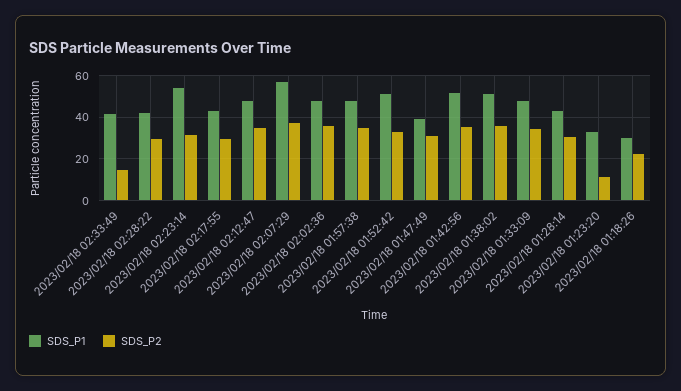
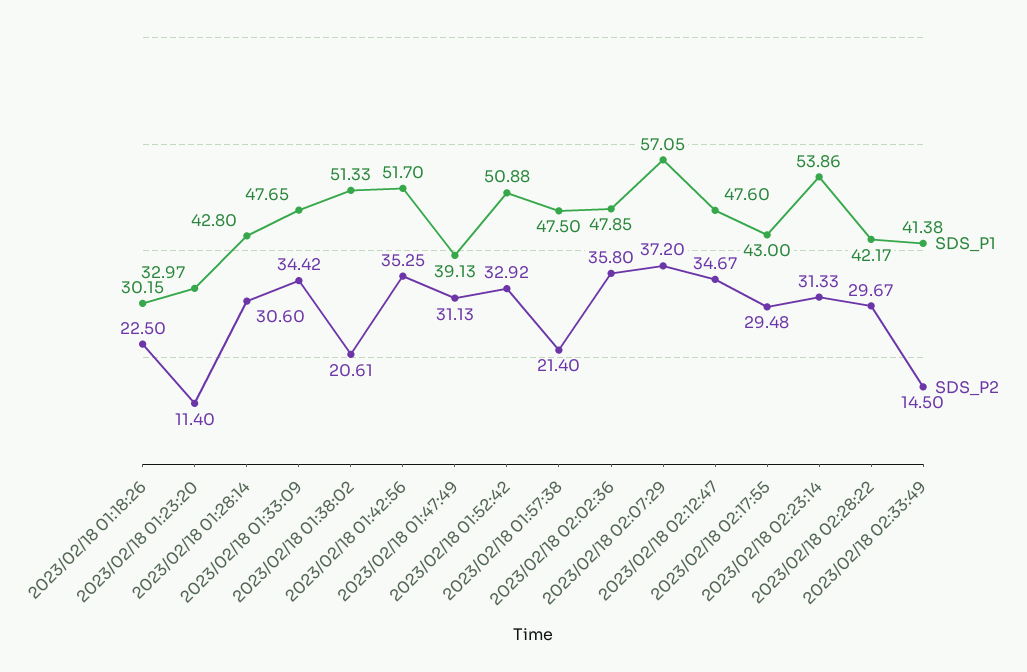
  {
    "SDS_P1": {
      "2023/02/18 02:33:49": 41.38,
      "2023/02/18 02:28:22": 42.17,
      "2023/02/18 02:23:14": 53.86,
      "2023/02/18 02:17:55": 43,
      "2023/02/18 02:12:47": 47.6,
      "2023/02/18 02:07:29": 57.05,
      "2023/02/18 02:02:36": 47.85,
      "2023/02/18 01:57:38": 47.5,
      "2023/02/18 01:52:42": 50.88,
      "2023/02/18 01:47:49": 39.13,
      "2023/02/18 01:42:56": 51.7,
      "2023/02/18 01:38:02": 51.33,
      "2023/02/18 01:33:09": 47.65,
      "2023/02/18 01:28:14": 42.8,
      "2023/02/18 01:23:20": 32.97,
      "2023/02/18 01:18:26": 30.15
    },
    "SDS_P2": {
      "2023/02/18 02:33:49": 14.5,
      "2023/02/18 02:28:22": 29.67,
      "2023/02/18 02:23:14": 31.33,
      "2023/02/18 02:17:55": 29.48,
      "2023/02/18 02:12:47": 34.67,
      "2023/02/18 02:07:29": 37.2,
      "2023/02/18 02:02:36": 35.8,
-     "2023/02/18 01:57:38": 35,
+     "2023/02/18 01:57:38": 21.4,
      "2023/02/18 01:52:42": 32.92,
      "2023/02/18 01:47:49": 31.13,
      "2023/02/18 01:42:56": 35.25,
-     "2023/02/18 01:38:02": 35,
+     "2023/02/18 01:38:02": 20.61,
      "2023/02/18 01:33:09": 34.42,
      "2023/02/18 01:28:14": 30.6,
      "2023/02/18 01:23:20": 11.4,
      "2023/02/18 01:18:26": 22.5
    }
  }

